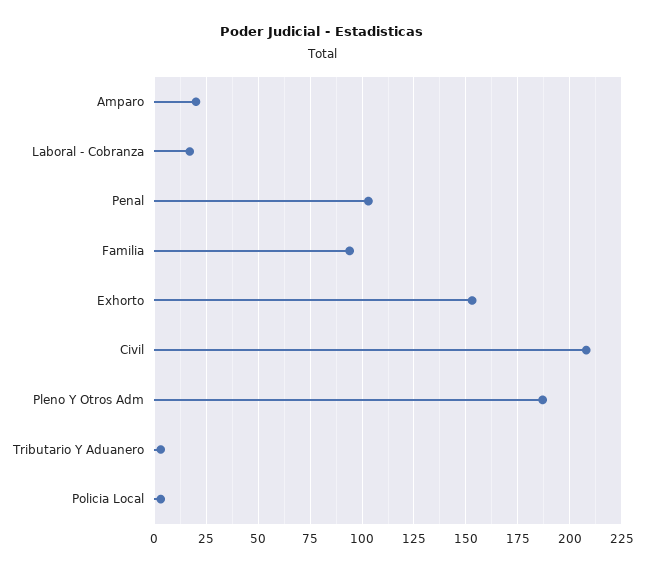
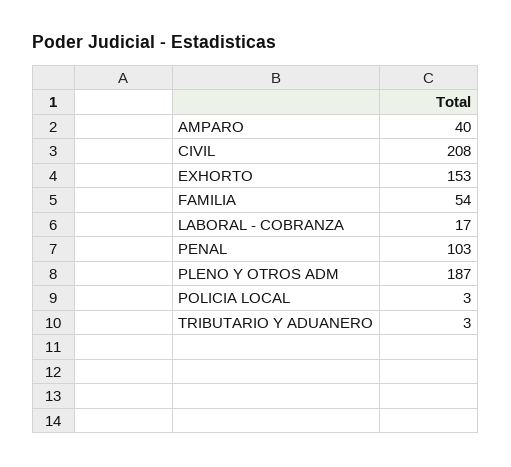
  {
-   "Amparo": 20,
+   "Amparo": 40,
    "Laboral - Cobranza": 17,
    "Penal": 103,
-   "Familia": 95,
+   "Familia": 54,
    "Exhorto": 153,
    "Civil": 208,
    "Pleno Y Otros Adm": 187,
    "Tributario Y Aduanero": 3,
    "Policia Local": 3
  }

